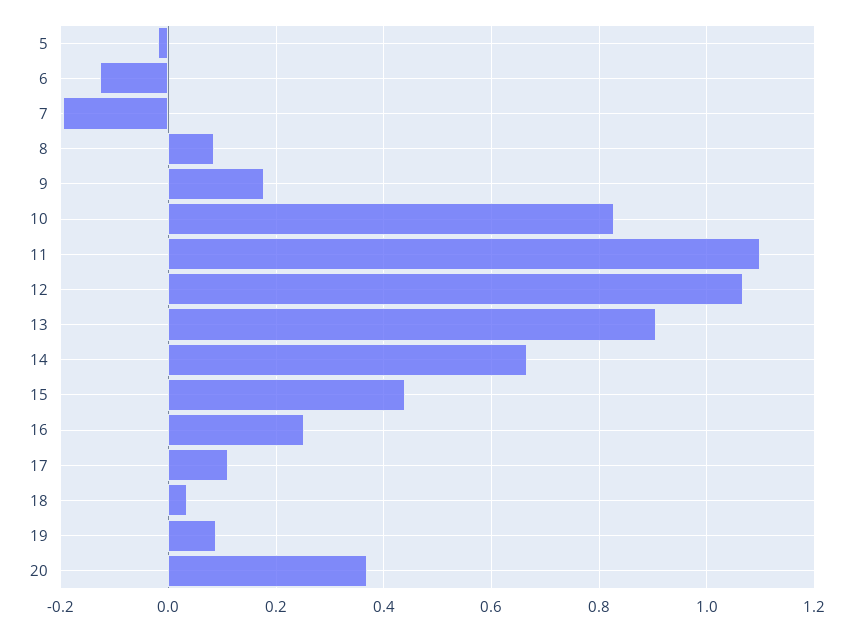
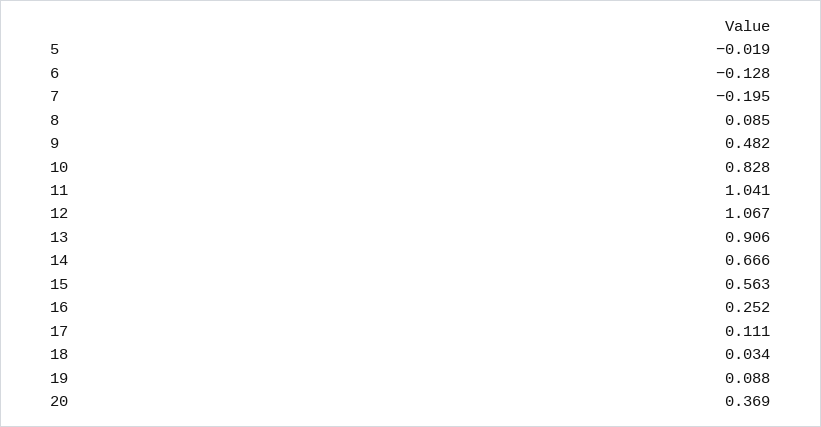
  {
    "5": -0.019,
    "6": -0.128,
    "7": -0.195,
    "8": 0.085,
-   "9": 0.18,
+   "9": 0.482,
    "10": 0.828,
-   "11": 1.1,
+   "11": 1.041,
    "12": 1.067,
    "13": 0.906,
    "14": 0.666,
-   "15": 0.44,
+   "15": 0.563,
    "16": 0.252,
    "17": 0.111,
    "18": 0.034,
    "19": 0.088,
    "20": 0.369
  }

